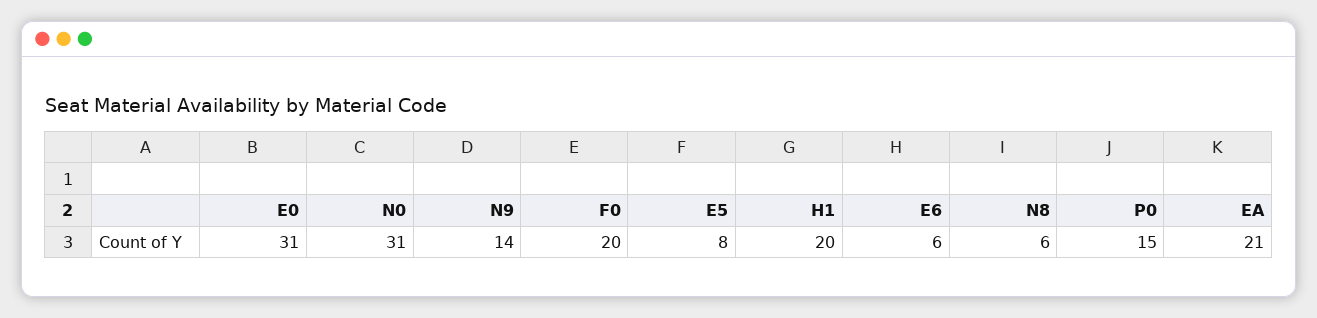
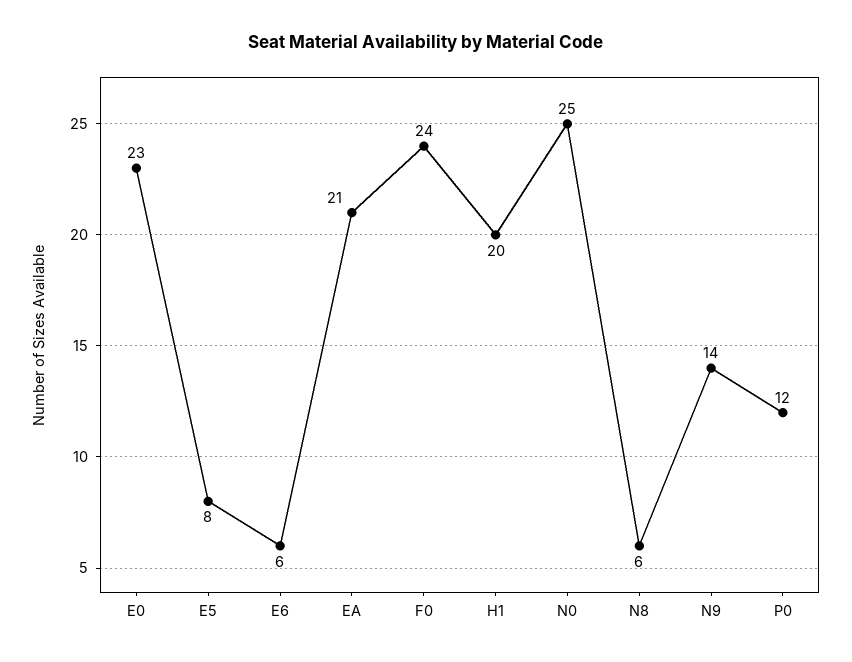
  {
-   "E0": 31,
+   "E0": 23,
-   "N0": 31,
+   "N0": 25,
    "N9": 14,
-   "F0": 20,
+   "F0": 24,
    "E5": 8,
    "H1": 20,
    "E6": 6,
    "N8": 6,
-   "P0": 15,
+   "P0": 12,
    "EA": 21
  }

